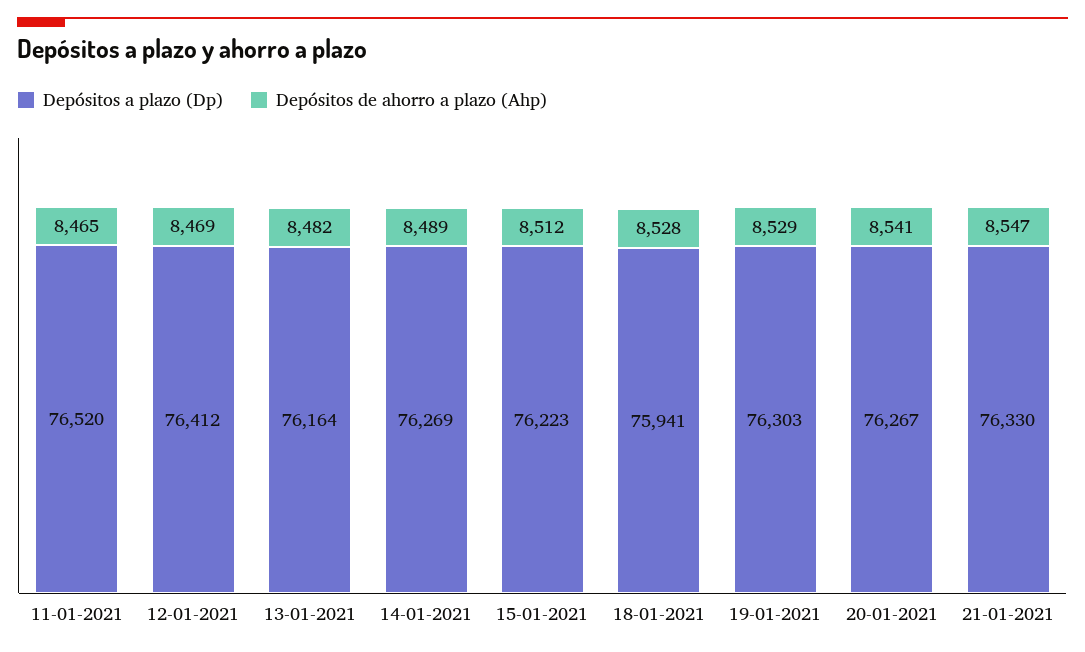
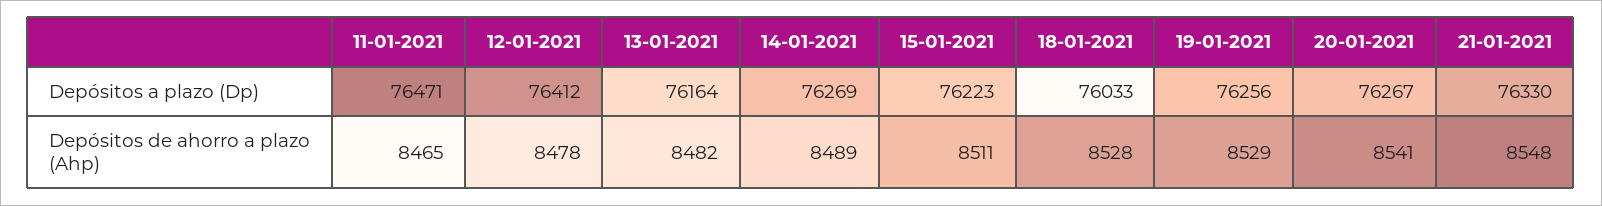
  {
    "Depósitos a plazo (Dp)": {
-     "11-01-2021": 76520,
+     "11-01-2021": 76471,
      "12-01-2021": 76412,
      "13-01-2021": 76164,
      "14-01-2021": 76269,
      "15-01-2021": 76223,
-     "18-01-2021": 75941,
+     "18-01-2021": 76033,
-     "19-01-2021": 76303,
+     "19-01-2021": 76256,
      "20-01-2021": 76267,
      "21-01-2021": 76330
    },
    "Depósitos de ahorro a plazo (Ahp)": {
      "11-01-2021": 8465,
-     "12-01-2021": 8469,
+     "12-01-2021": 8478,
      "13-01-2021": 8482,
      "14-01-2021": 8489,
-     "15-01-2021": 8512,
+     "15-01-2021": 8511,
      "18-01-2021": 8528,
      "19-01-2021": 8529,
      "20-01-2021": 8541,
-     "21-01-2021": 8547
+     "21-01-2021": 8548
    }
  }

